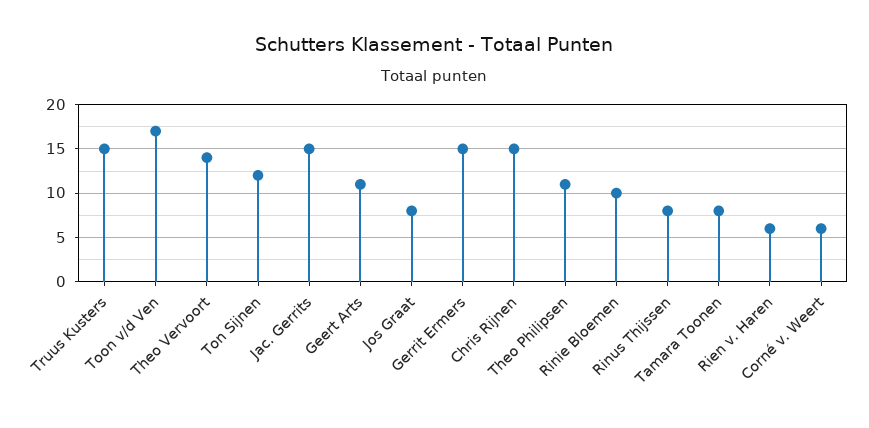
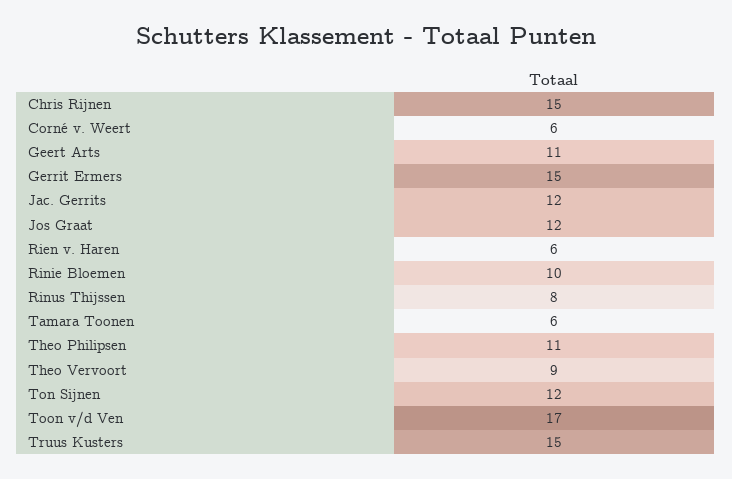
  {
    "Truus Kusters": 15,
    "Toon v/d Ven": 17,
-   "Theo Vervoort": 14,
+   "Theo Vervoort": 9,
    "Ton Sijnen": 12,
-   "Jac. Gerrits": 15,
+   "Jac. Gerrits": 12,
    "Geert Arts": 11,
-   "Jos Graat": 8,
+   "Jos Graat": 12,
    "Gerrit Ermers": 15,
    "Chris Rijnen": 15,
    "Theo Philipsen": 11,
    "Rinie Bloemen": 10,
    "Rinus Thijssen": 8,
-   "Tamara Toonen": 8,
+   "Tamara Toonen": 6,
    "Rien v. Haren": 6,
    "Corné v. Weert": 6
  }

